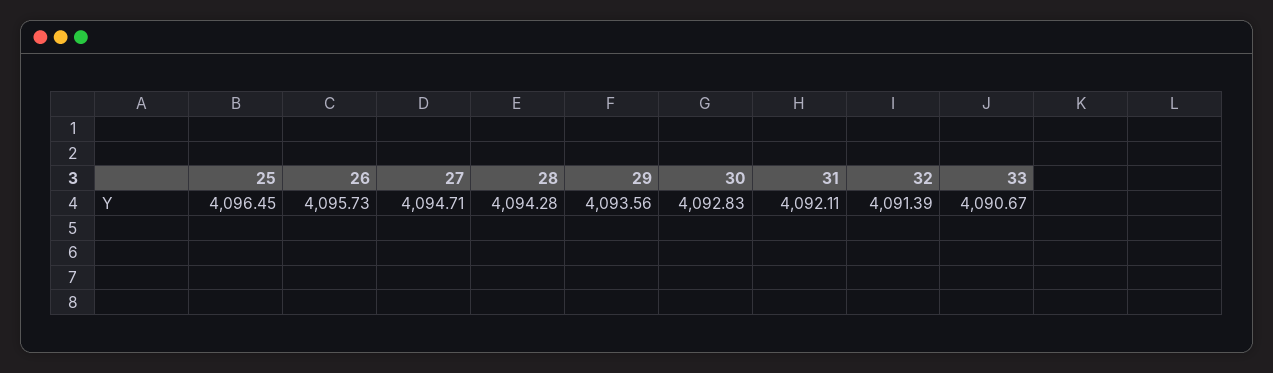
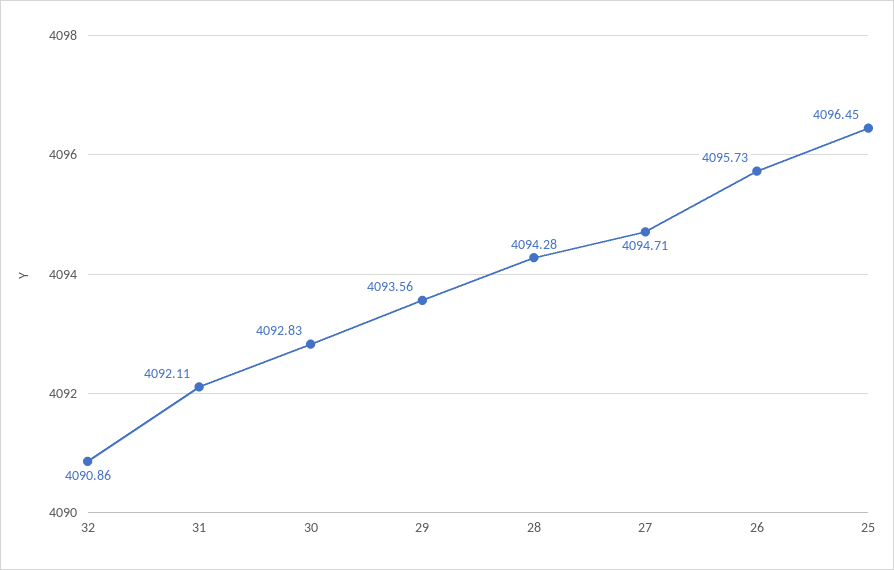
  {
    "25": 4096.45,
    "26": 4095.73,
    "27": 4094.71,
    "28": 4094.28,
    "29": 4093.56,
    "30": 4092.83,
    "31": 4092.11,
-   "32": 4091.39,
+   "32": 4090.86
-   "33": 4090.67
  }

